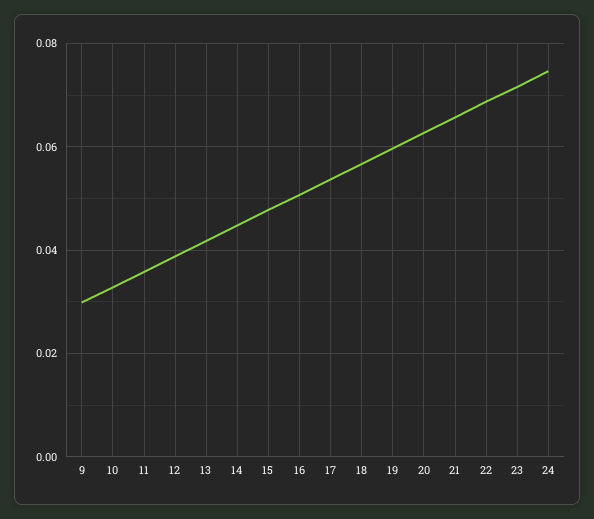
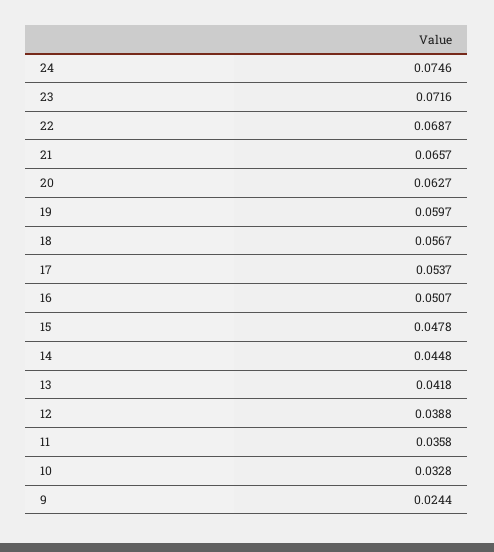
  {
-   "9": 0.03,
+   "9": 0.0244,
    "10": 0.0328,
    "11": 0.0358,
    "12": 0.0388,
    "13": 0.0418,
    "14": 0.0448,
    "15": 0.0478,
    "16": 0.0507,
    "17": 0.0537,
    "18": 0.0567,
    "19": 0.0597,
    "20": 0.0627,
    "21": 0.0657,
    "22": 0.0687,
    "23": 0.0716,
    "24": 0.0746
  }

